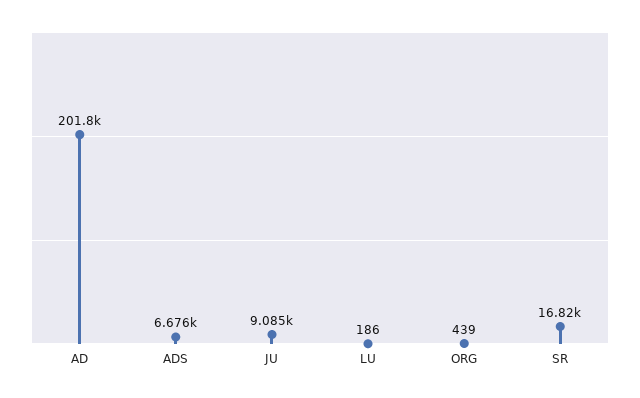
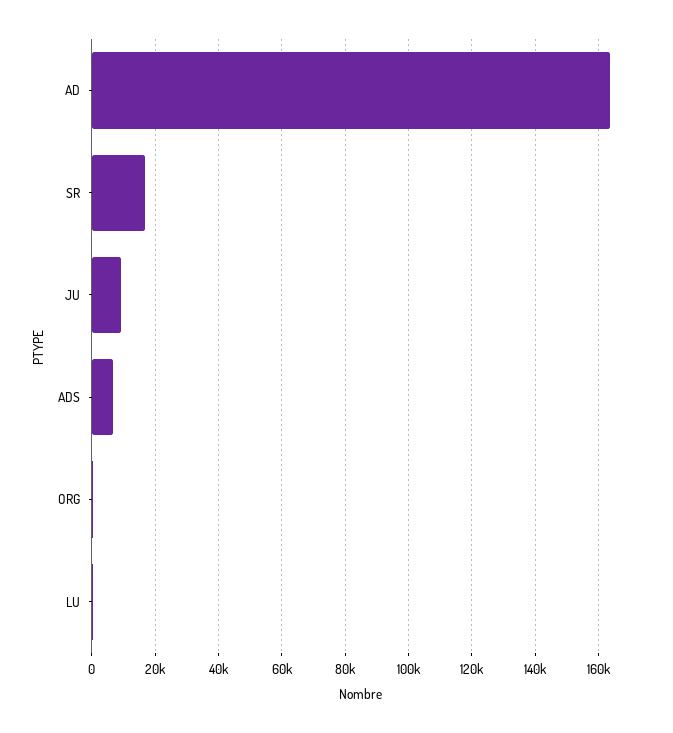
  {
-   "AD": 201800,
+   "AD": 164000,
    "ADS": 6676,
    "JU": 9085,
    "LU": 186,
    "ORG": 439,
    "SR": 16820
  }

